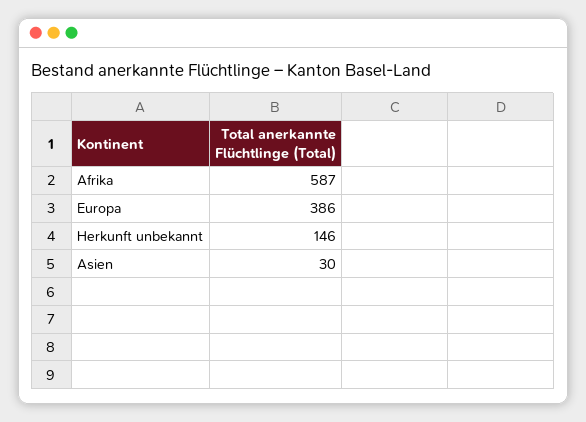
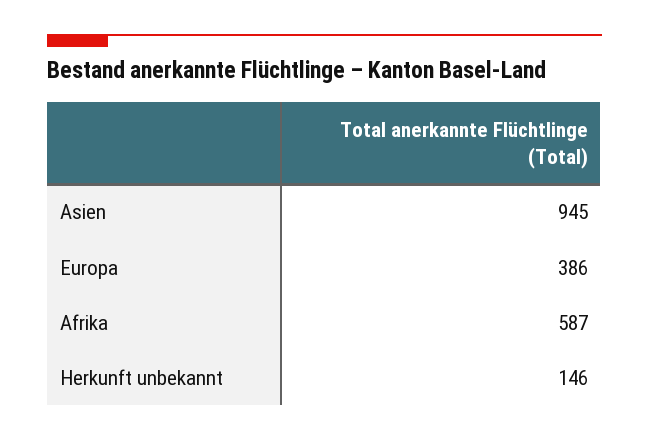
  {
    "Afrika": 587,
    "Europa": 386,
    "Herkunft unbekannt": 146,
-   "Asien": 30
+   "Asien": 945
  }

